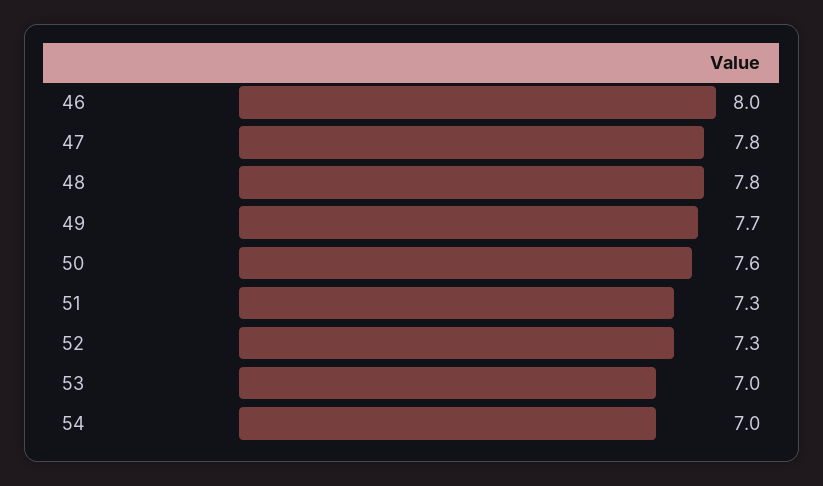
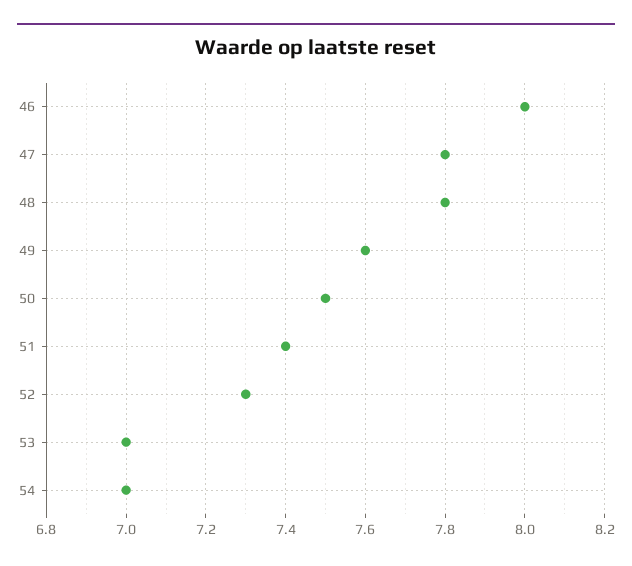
  {
    "46": 8,
    "47": 7.8,
    "48": 7.8,
-   "49": 7.7,
+   "49": 7.6,
-   "50": 7.6,
+   "50": 7.5,
-   "51": 7.3,
+   "51": 7.4,
    "52": 7.3,
    "53": 7,
    "54": 7
  }

